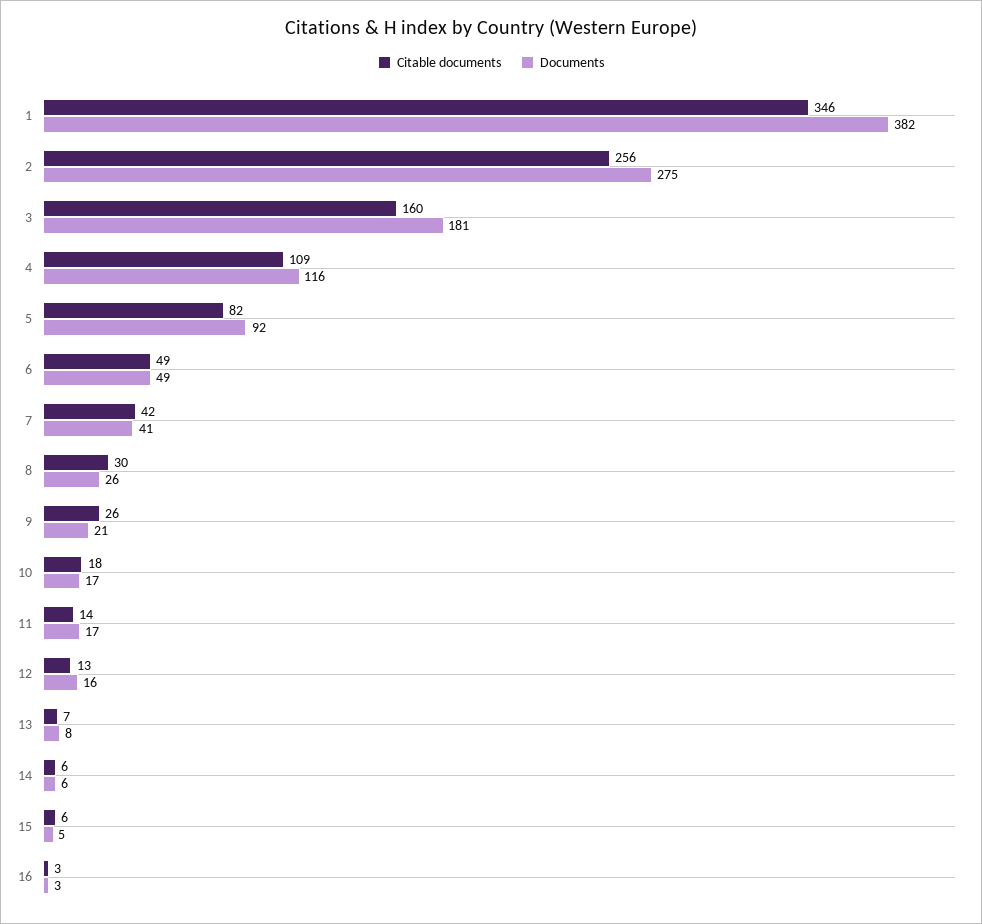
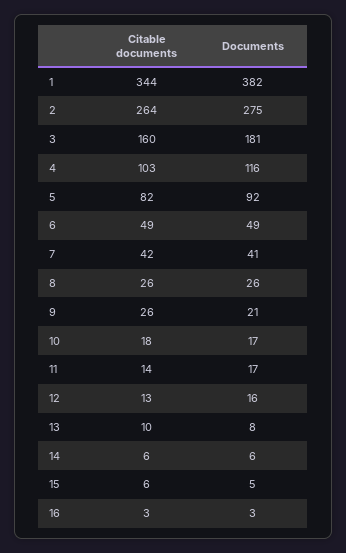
  {
    "Citable documents": {
-     "1": 346,
+     "1": 344,
-     "2": 256,
+     "2": 264,
      "3": 160,
-     "4": 109,
+     "4": 103,
      "5": 82,
      "6": 49,
      "7": 42,
-     "8": 30,
+     "8": 26,
      "9": 26,
      "10": 18,
      "11": 14,
      "12": 13,
-     "13": 7,
+     "13": 10,
      "14": 6,
      "15": 6,
      "16": 3
    },
    "Documents": {
      "1": 382,
      "2": 275,
      "3": 181,
      "4": 116,
      "5": 92,
      "6": 49,
      "7": 41,
      "8": 26,
      "9": 21,
      "10": 17,
      "11": 17,
      "12": 16,
      "13": 8,
      "14": 6,
      "15": 5,
      "16": 3
    }
  }

